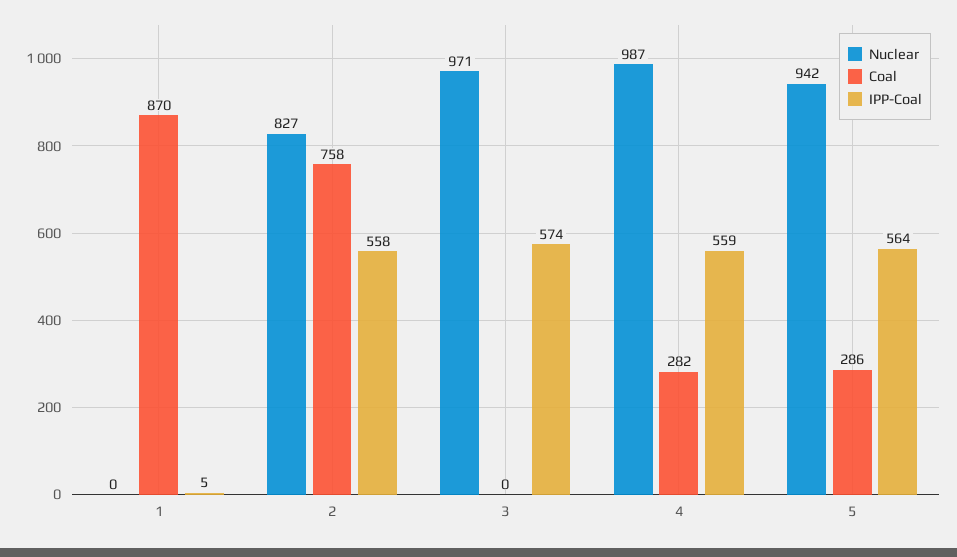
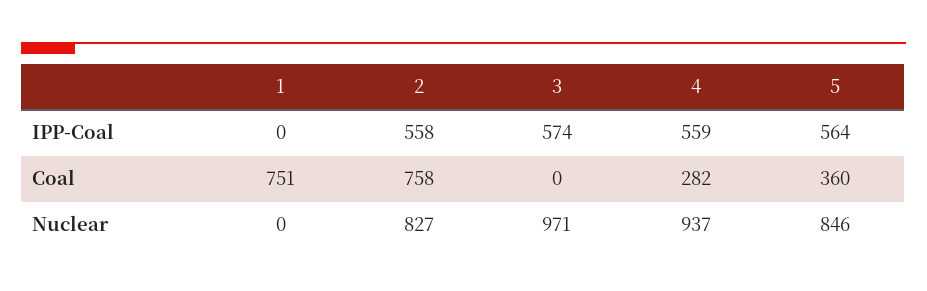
  {
    "Nuclear": {
      "1": 0,
      "2": 827,
      "3": 971,
-     "4": 987,
+     "4": 937,
-     "5": 942
+     "5": 846
    },
    "Coal": {
-     "1": 870,
+     "1": 751,
      "2": 758,
      "3": 0,
      "4": 282,
-     "5": 286
+     "5": 360
    },
    "IPP-Coal": {
-     "1": 5,
+     "1": 0,
      "2": 558,
      "3": 574,
      "4": 559,
      "5": 564
    }
  }

